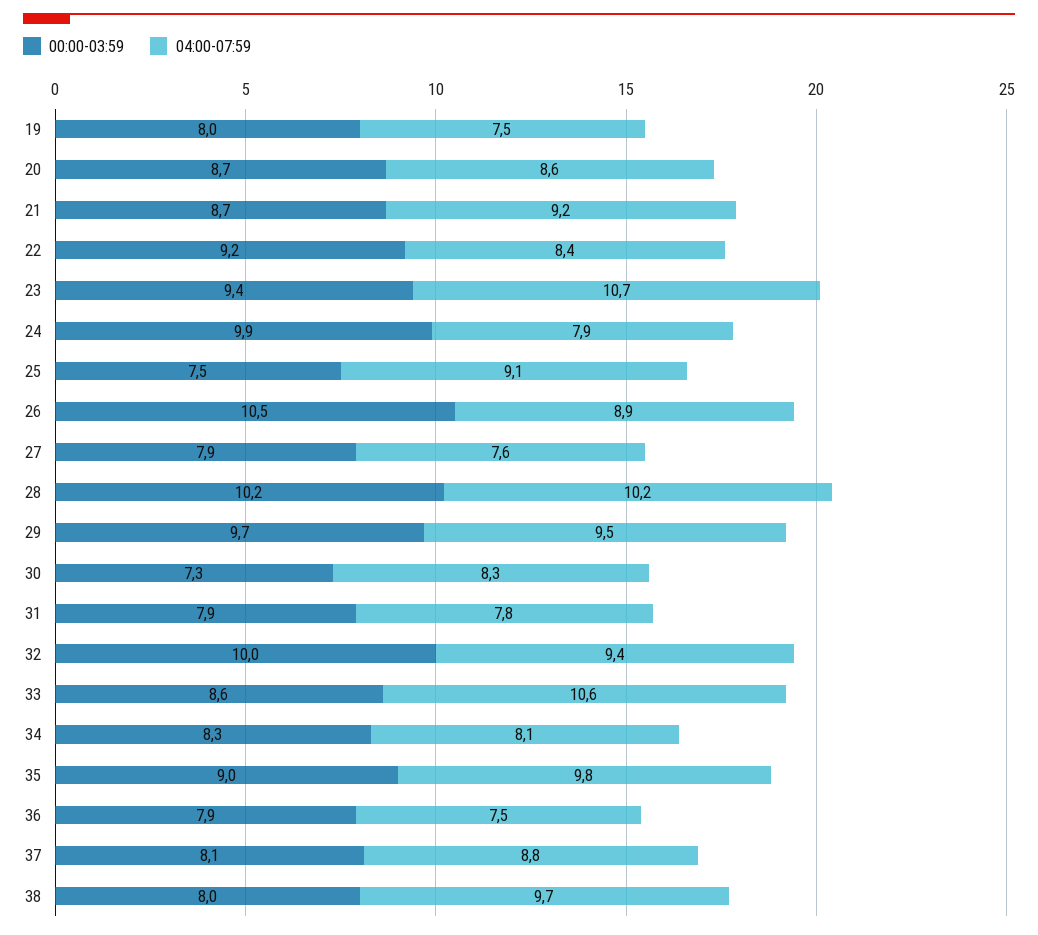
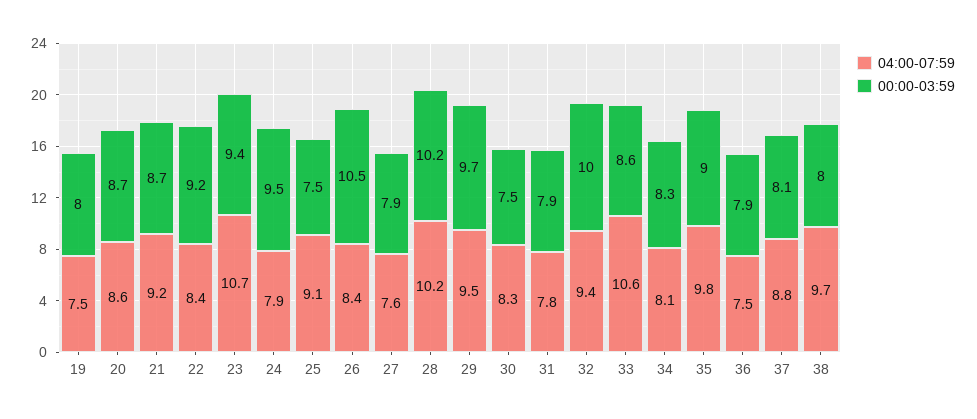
  {
    "00:00-03:59": {
      "19": 8,
      "20": 8.7,
      "21": 8.7,
      "22": 9.2,
      "23": 9.4,
-     "24": 9.9,
+     "24": 9.5,
      "25": 7.5,
      "26": 10.5,
      "27": 7.9,
      "28": 10.2,
      "29": 9.7,
-     "30": 7.3,
+     "30": 7.5,
      "31": 7.9,
      "32": 10,
      "33": 8.6,
      "34": 8.3,
      "35": 9,
      "36": 7.9,
      "37": 8.1,
      "38": 8
    },
    "04:00-07:59": {
      "19": 7.5,
      "20": 8.6,
      "21": 9.2,
      "22": 8.4,
      "23": 10.7,
      "24": 7.9,
      "25": 9.1,
-     "26": 8.9,
+     "26": 8.4,
      "27": 7.6,
      "28": 10.2,
      "29": 9.5,
      "30": 8.3,
      "31": 7.8,
      "32": 9.4,
      "33": 10.6,
      "34": 8.1,
      "35": 9.8,
      "36": 7.5,
      "37": 8.8,
      "38": 9.7
    }
  }

